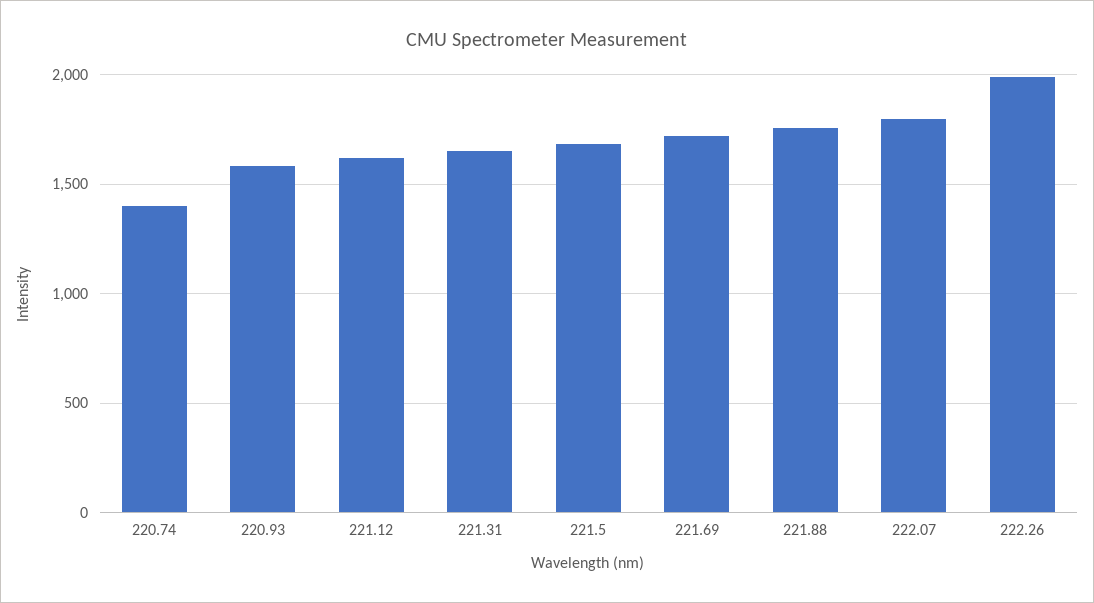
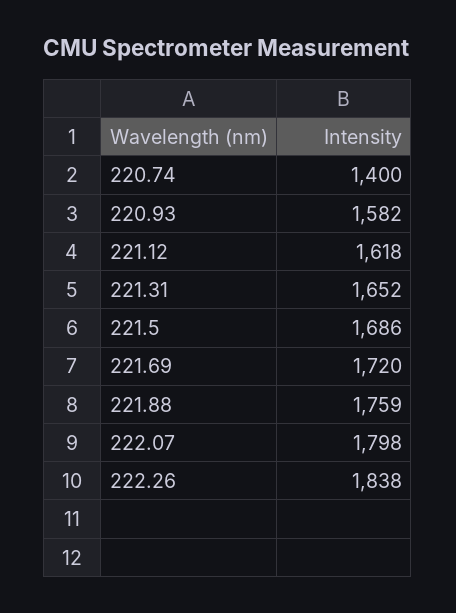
  {
    "220.74": 1400,
    "220.93": 1582,
    "221.12": 1618,
    "221.31": 1652,
    "221.5": 1686,
    "221.69": 1720,
    "221.88": 1759,
    "222.07": 1798,
-   "222.26": 2000
+   "222.26": 1838
  }

